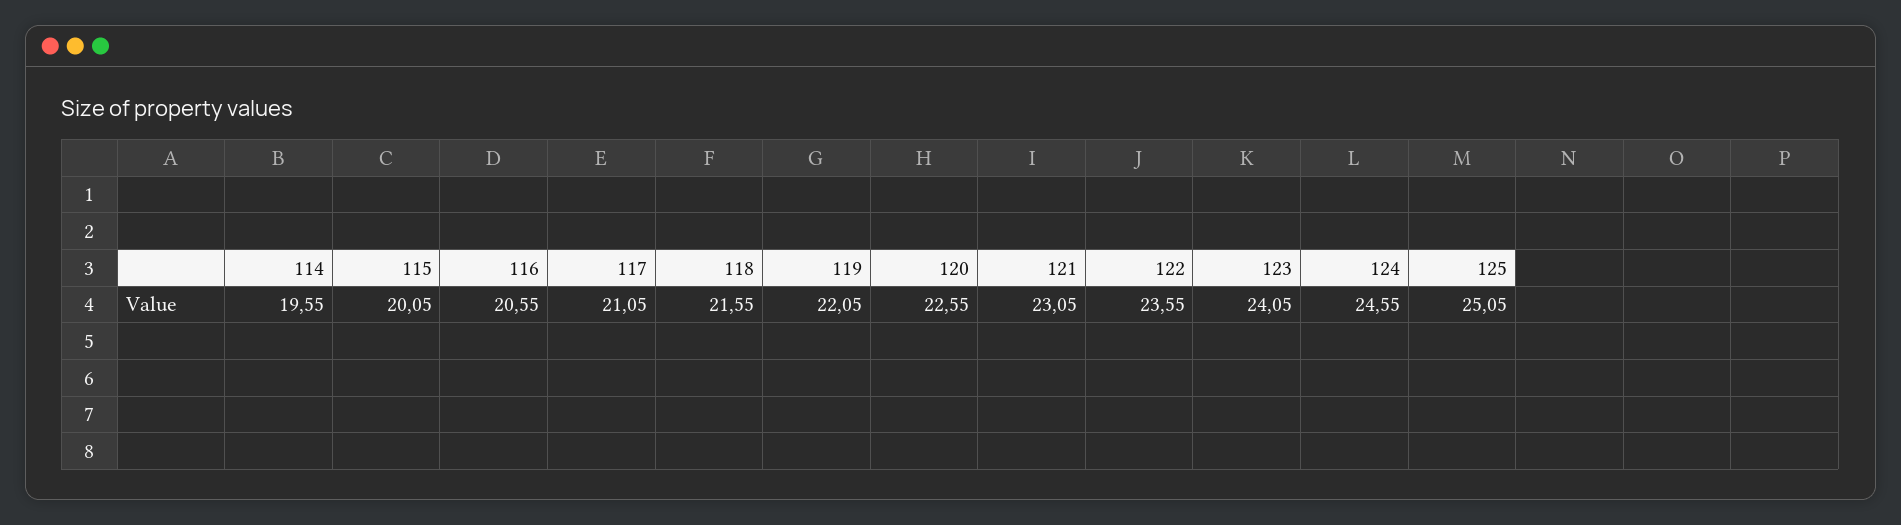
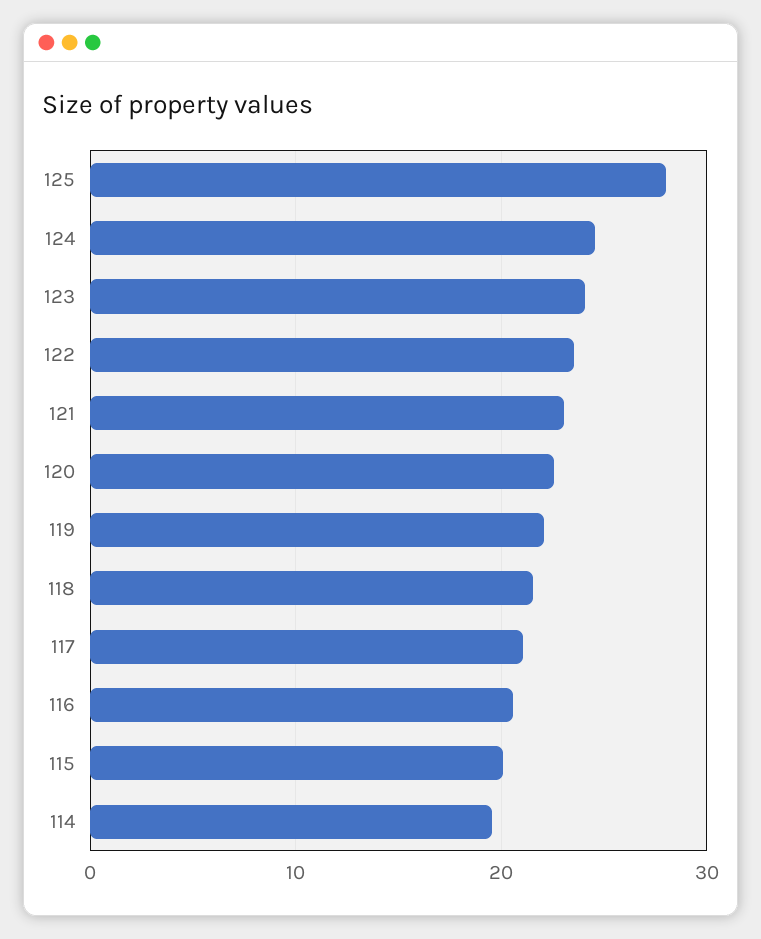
  {
    "114": 19.55,
    "115": 20.05,
    "116": 20.55,
    "117": 21.05,
    "118": 21.55,
    "119": 22.05,
    "120": 22.55,
    "121": 23.05,
    "122": 23.55,
    "123": 24.05,
    "124": 24.55,
-   "125": 25.05
+   "125": 28
  }

